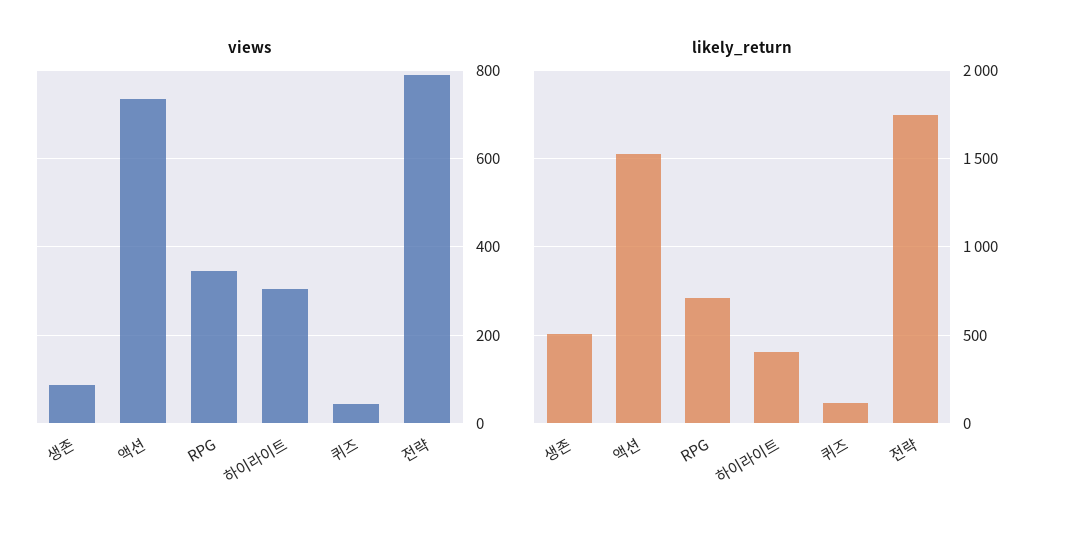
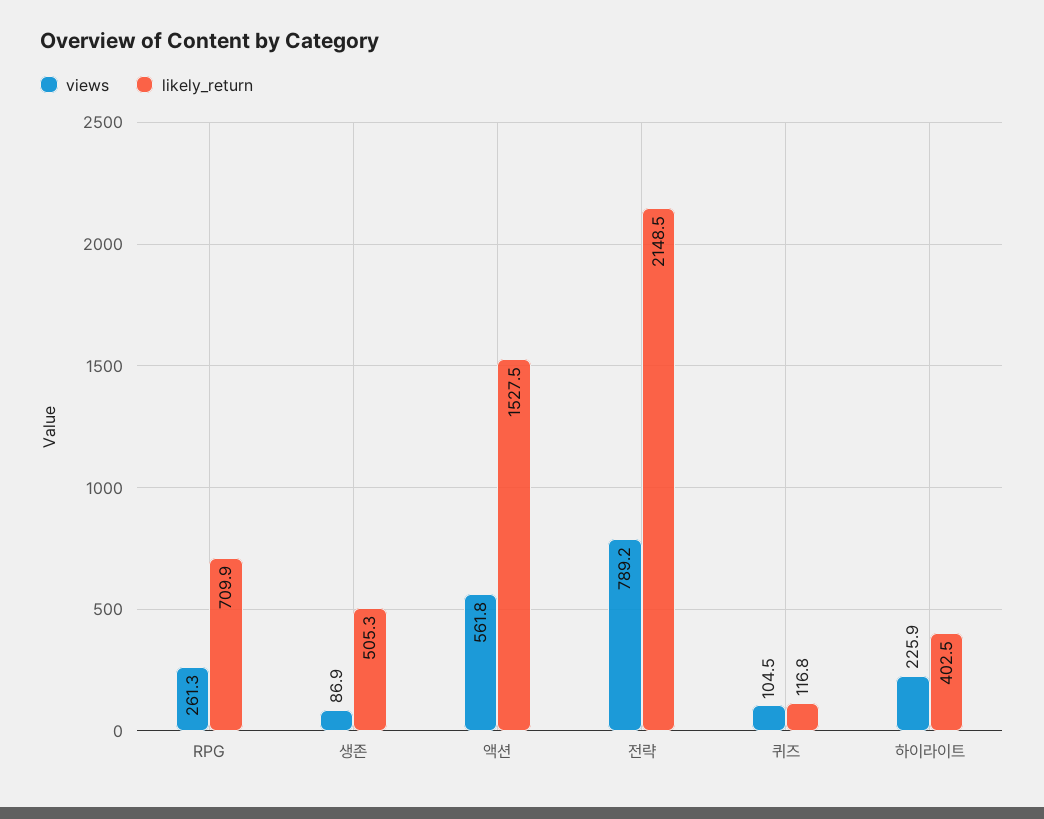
  {
    "views": {
      "생존": 86.9,
-     "액션": 740,
+     "액션": 561.8,
-     "RPG": 340,
+     "RPG": 261.3,
-     "하이라이트": 300,
+     "하이라이트": 225.9,
-     "퀴즈": 40,
+     "퀴즈": 104.5,
      "전략": 789.2
    },
    "likely_return": {
      "생존": 505.3,
      "액션": 1527.5,
      "RPG": 709.9,
      "하이라이트": 402.5,
      "퀴즈": 116.8,
-     "전략": 1750
+     "전략": 2148.5
    }
  }

